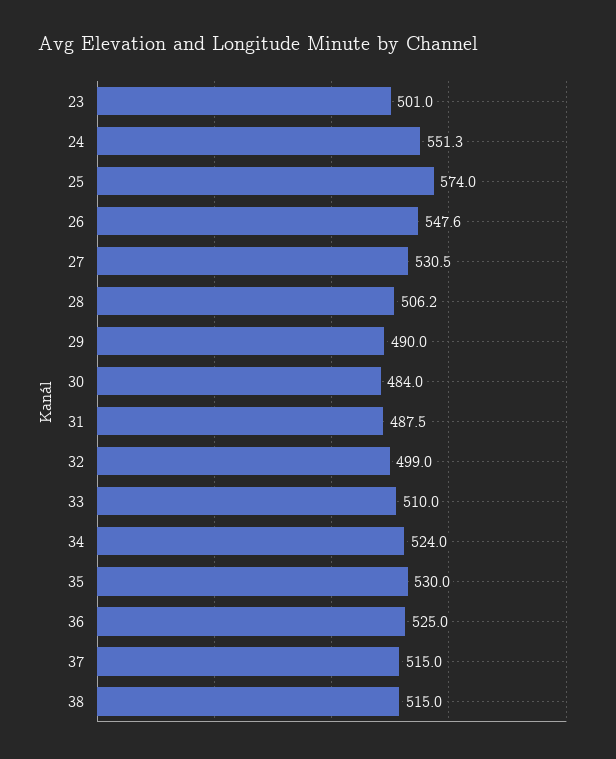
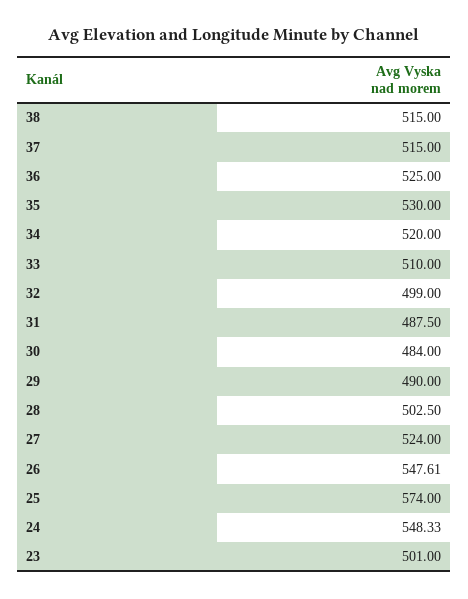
  {
    "23": 501,
-   "24": 551.3,
+   "24": 548.33,
    "25": 574,
    "26": 547.61,
-   "27": 530.5,
+   "27": 524,
-   "28": 506.2,
+   "28": 502.5,
    "29": 490,
    "30": 484,
    "31": 487.5,
    "32": 499,
    "33": 510,
-   "34": 524,
+   "34": 520,
    "35": 530,
    "36": 525,
    "37": 515,
    "38": 515
  }

